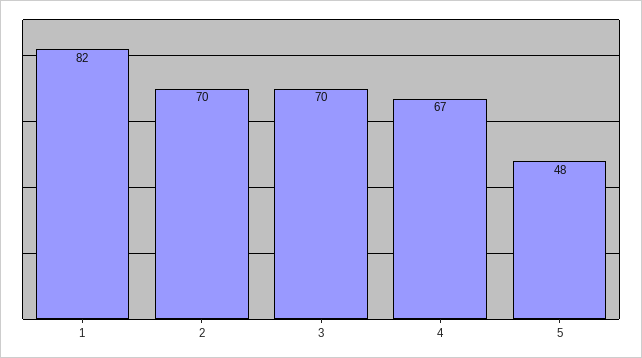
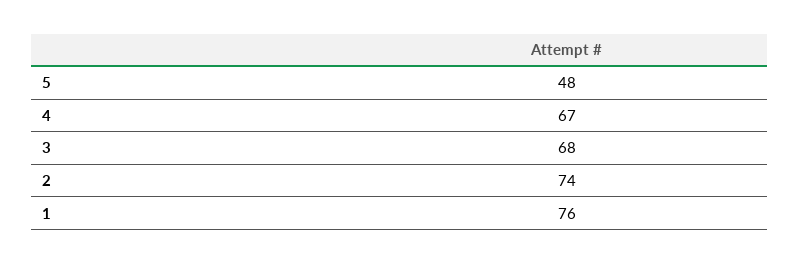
  {
-   "1": 82,
+   "1": 76,
-   "2": 70,
+   "2": 74,
-   "3": 70,
+   "3": 68,
    "4": 67,
    "5": 48
  }

